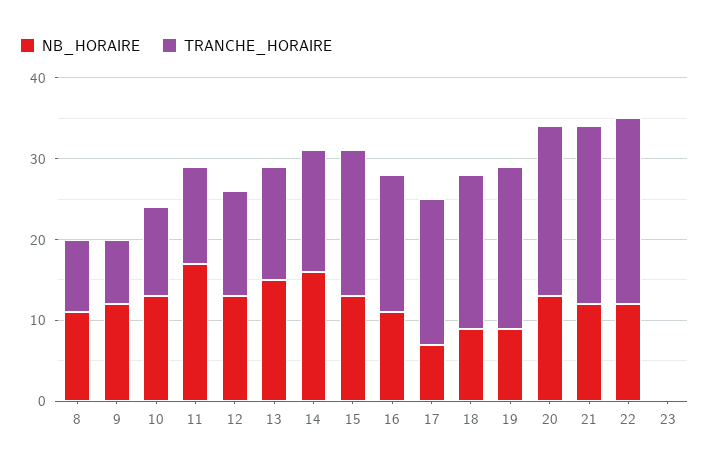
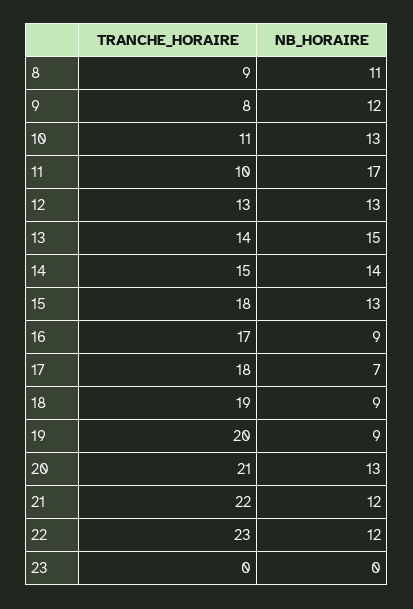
  {
    "NB_HORAIRE": {
      "8": 11,
      "9": 12,
      "10": 13,
      "11": 17,
      "12": 13,
      "13": 15,
-     "14": 16,
+     "14": 14,
      "15": 13,
-     "16": 11,
+     "16": 9,
      "17": 7,
      "18": 9,
      "19": 9,
      "20": 13,
      "21": 12,
      "22": 12,
      "23": 0
    },
    "TRANCHE_HORAIRE": {
      "8": 9,
      "9": 8,
      "10": 11,
-     "11": 12,
+     "11": 10,
      "12": 13,
      "13": 14,
      "14": 15,
      "15": 18,
      "16": 17,
      "17": 18,
      "18": 19,
      "19": 20,
      "20": 21,
      "21": 22,
      "22": 23,
      "23": 0
    }
  }

